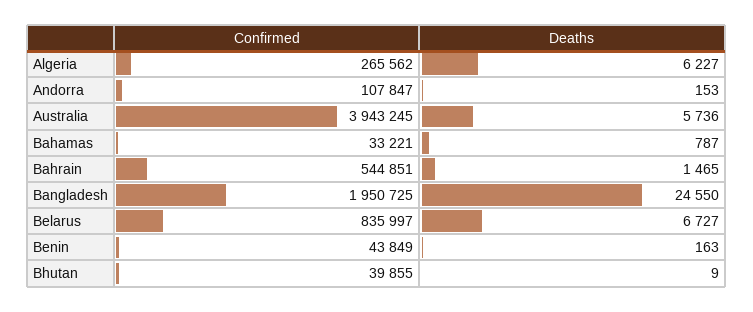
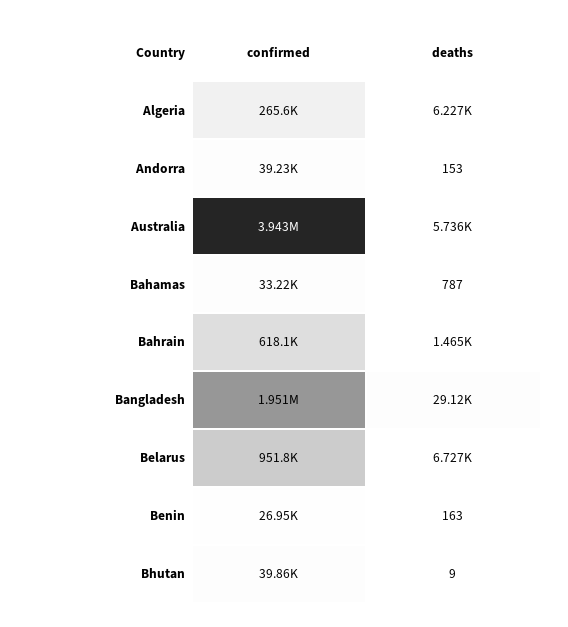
  {
    "Confirmed": {
      "Algeria": 265562,
-     "Andorra": 107847,
+     "Andorra": 39230,
      "Australia": 3943245,
      "Bahamas": 33221,
-     "Bahrain": 544851,
+     "Bahrain": 618100,
      "Bangladesh": 1950725,
-     "Belarus": 835997,
+     "Belarus": 951800,
-     "Benin": 43849,
+     "Benin": 26950,
      "Bhutan": 39855
    },
    "Deaths": {
      "Algeria": 6227,
      "Andorra": 153,
      "Australia": 5736,
      "Bahamas": 787,
      "Bahrain": 1465,
-     "Bangladesh": 24550,
+     "Bangladesh": 29120,
      "Belarus": 6727,
      "Benin": 163,
      "Bhutan": 9
    }
  }

